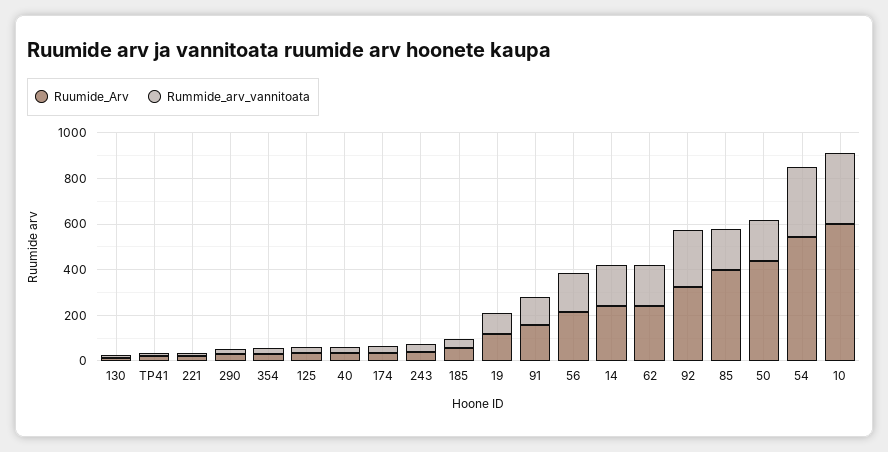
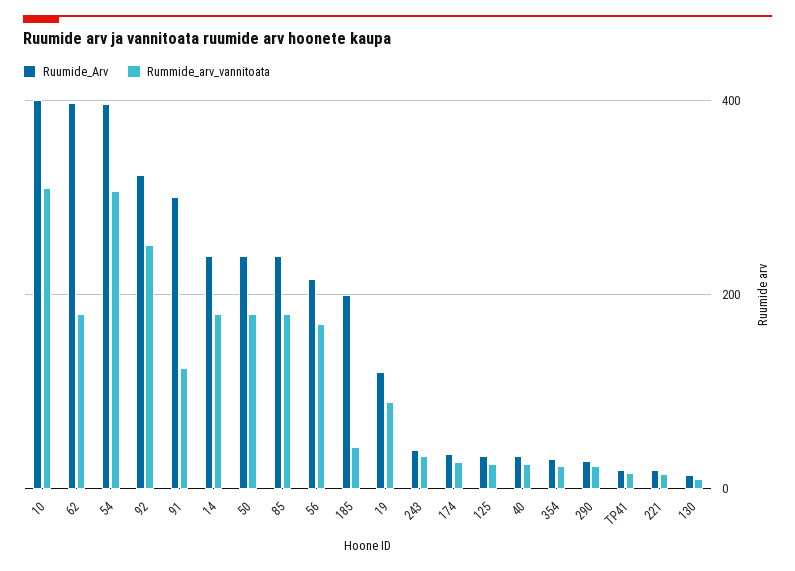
  {
    "Ruumide_Arv": {
      "130": 20,
      "TP41": 20,
      "221": 20,
      "290": 20,
      "354": 40,
      "125": 40,
      "40": 40,
      "174": 40,
      "243": 40,
-     "185": 50,
+     "185": 200,
      "19": 120,
-     "91": 150,
+     "91": 300,
      "56": 220,
      "14": 240,
-     "62": 250,
+     "62": 400,
      "92": 320,
-     "85": 400,
+     "85": 240,
-     "50": 450,
+     "50": 240,
-     "54": 550,
+     "54": 400,
-     "10": 600
+     "10": 400
    },
    "Rummide_arv_vannitoata": {
      "130": 20,
      "TP41": 20,
      "221": 20,
      "290": 20,
      "354": 20,
      "125": 20,
      "40": 20,
      "174": 20,
      "243": 40,
      "185": 40,
      "19": 100,
      "91": 120,
      "56": 180,
      "14": 180,
      "62": 180,
      "92": 260,
      "85": 180,
      "50": 180,
      "54": 300,
      "10": 320
    }
  }

